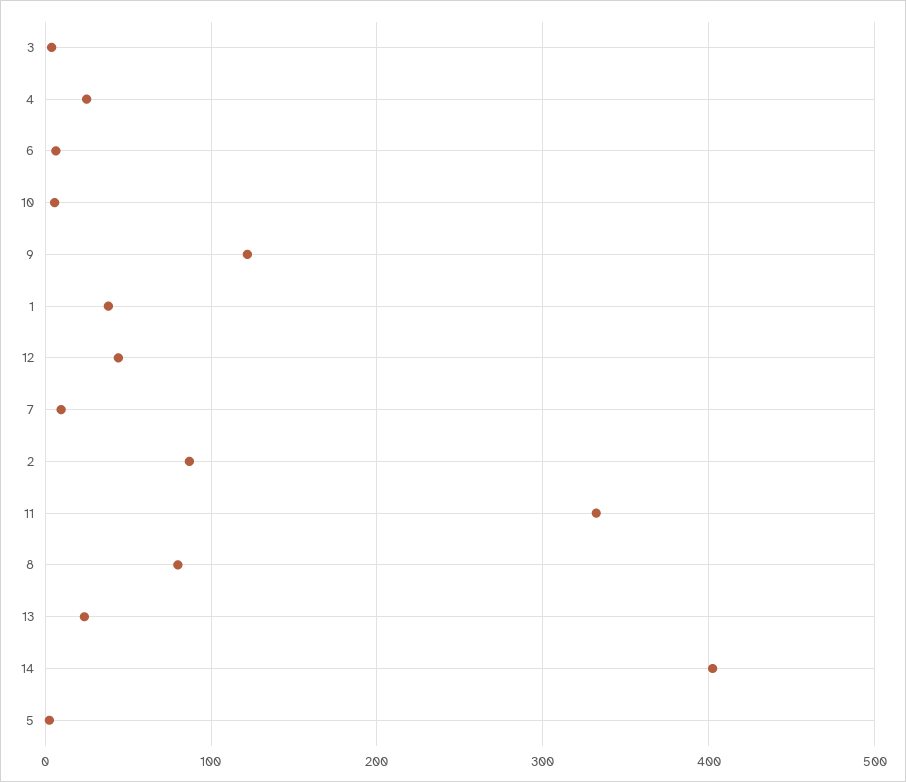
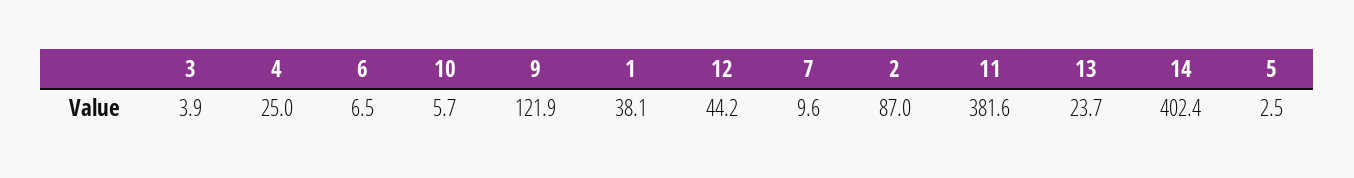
  {
    "3": 3.9,
    "4": 25,
    "6": 6.5,
    "10": 5.7,
    "9": 121.9,
    "1": 38.1,
    "12": 44.2,
    "7": 9.6,
    "2": 87,
-   "11": 330,
+   "11": 381.6,
-   "8": 80,
    "13": 23.7,
    "14": 402.4,
    "5": 2.5
  }

